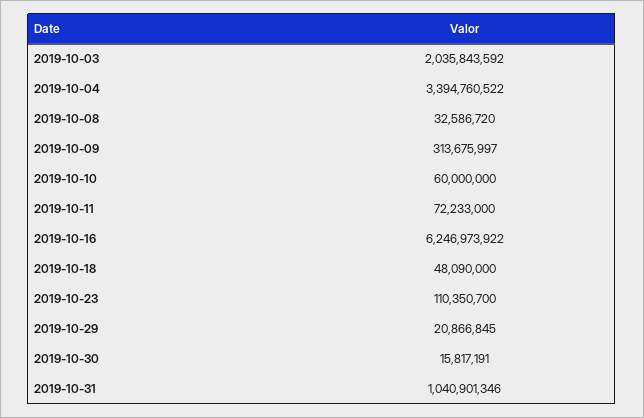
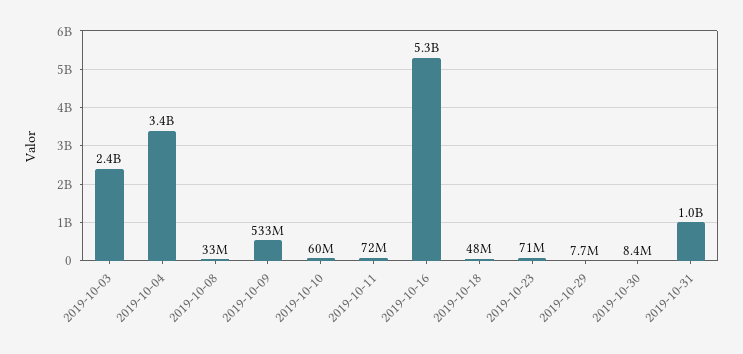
  {
-   "2019-10-03": 2035843592,
+   "2019-10-03": 2400000000,
    "2019-10-04": 3394760522,
    "2019-10-08": 32586720,
-   "2019-10-09": 313675997,
+   "2019-10-09": 533000000,
    "2019-10-10": 60000000,
    "2019-10-11": 72233000,
-   "2019-10-16": 6246973922,
+   "2019-10-16": 5300000000,
    "2019-10-18": 48090000,
-   "2019-10-23": 110350700,
+   "2019-10-23": 71000000,
-   "2019-10-29": 20866845,
+   "2019-10-29": 7700000,
-   "2019-10-30": 15817191,
+   "2019-10-30": 8400000,
    "2019-10-31": 1040901346
  }

